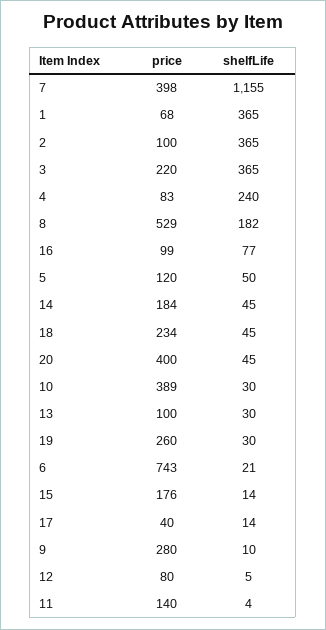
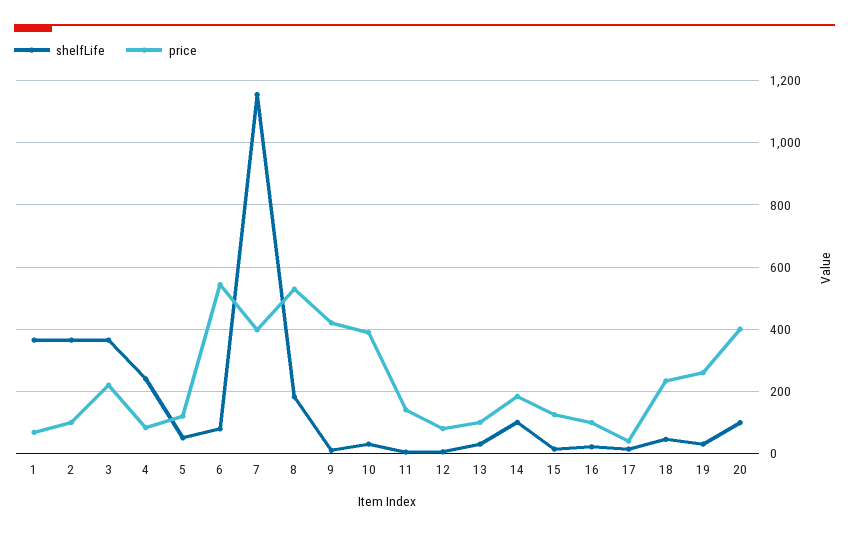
  {
    "price": {
      "7": 398,
      "1": 68,
      "2": 100,
      "3": 220,
      "4": 83,
      "8": 529,
      "16": 99,
      "5": 120,
      "14": 184,
      "18": 234,
      "20": 400,
      "10": 389,
      "13": 100,
      "19": 260,
-     "6": 743,
+     "6": 540,
-     "15": 176,
+     "15": 120,
      "17": 40,
-     "9": 280,
+     "9": 420,
      "12": 80,
      "11": 140
    },
    "shelfLife": {
      "7": 1155,
      "1": 365,
      "2": 365,
      "3": 365,
      "4": 240,
      "8": 182,
-     "16": 77,
+     "16": 20,
      "5": 50,
-     "14": 45,
+     "14": 100,
      "18": 45,
-     "20": 45,
+     "20": 100,
      "10": 30,
      "13": 30,
      "19": 30,
-     "6": 21,
+     "6": 80,
      "15": 14,
      "17": 14,
      "9": 10,
      "12": 5,
      "11": 4
    }
  }

